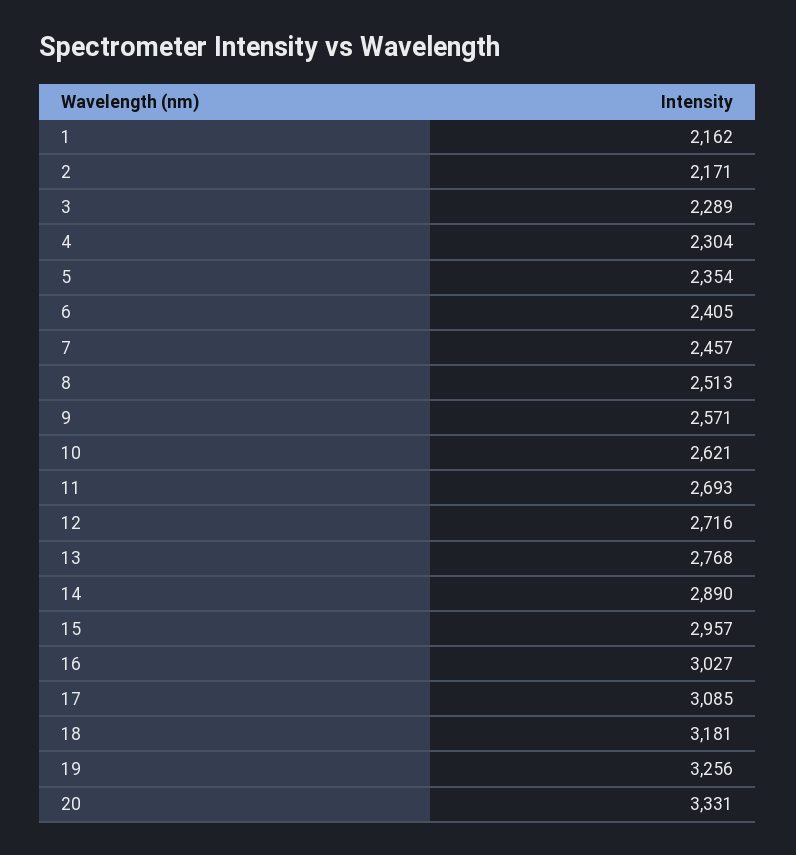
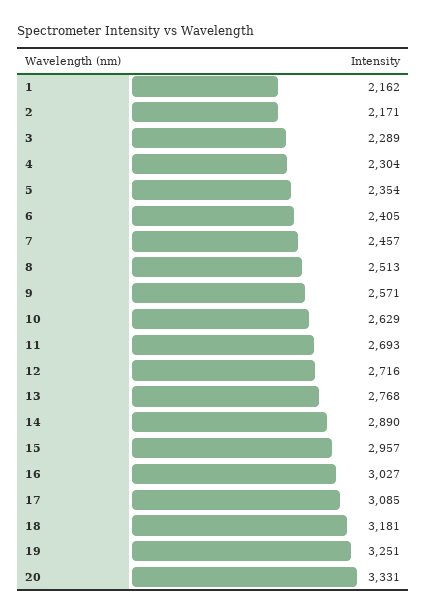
  {
    "1": 2162,
    "2": 2171,
    "3": 2289,
    "4": 2304,
    "5": 2354,
    "6": 2405,
    "7": 2457,
    "8": 2513,
    "9": 2571,
-   "10": 2621,
+   "10": 2629,
    "11": 2693,
    "12": 2716,
    "13": 2768,
    "14": 2890,
    "15": 2957,
    "16": 3027,
    "17": 3085,
    "18": 3181,
-   "19": 3256,
+   "19": 3251,
    "20": 3331
  }

